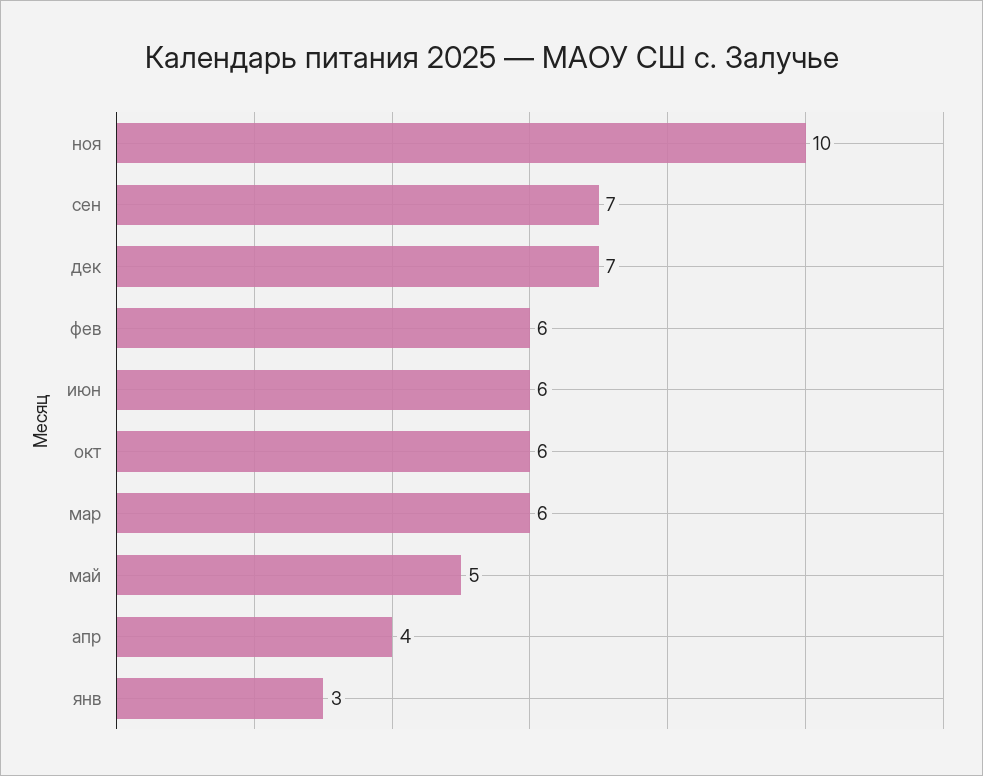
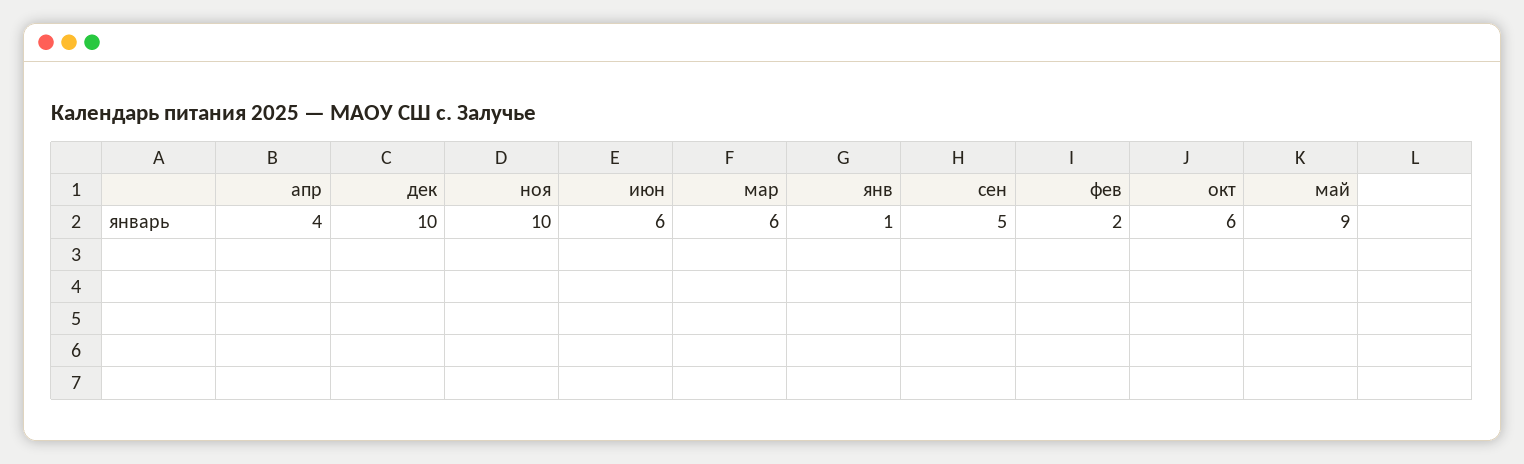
  {
    "ноя": 10,
-   "сен": 7,
+   "сен": 5,
-   "дек": 7,
+   "дек": 10,
-   "фев": 6,
+   "фев": 2,
    "июн": 6,
    "окт": 6,
    "мар": 6,
-   "май": 5,
+   "май": 9,
    "апр": 4,
-   "янв": 3
+   "янв": 1
  }

